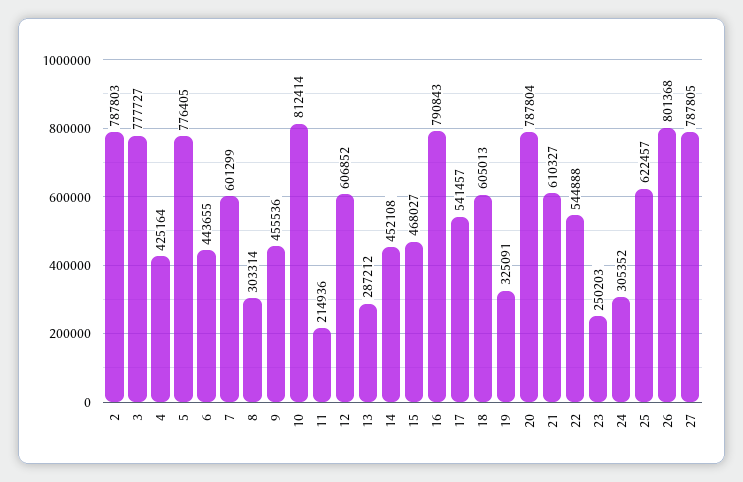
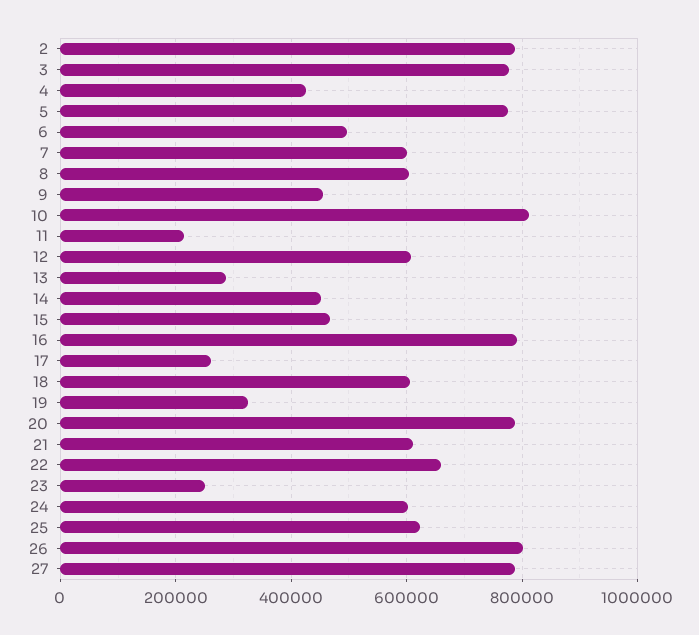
  {
    "2": 787803,
    "3": 777727,
    "4": 425164,
    "5": 776405,
-   "6": 443655,
+   "6": 500000,
    "7": 601299,
-   "8": 303314,
+   "8": 600000,
    "9": 455536,
    "10": 812414,
    "11": 214936,
    "12": 606852,
    "13": 287212,
    "14": 452108,
    "15": 468027,
    "16": 790843,
-   "17": 541457,
+   "17": 260000,
    "18": 605013,
    "19": 325091,
    "20": 787804,
    "21": 610327,
-   "22": 544888,
+   "22": 660000,
    "23": 250203,
-   "24": 305352,
+   "24": 600000,
    "25": 622457,
    "26": 801368,
    "27": 787805
  }

